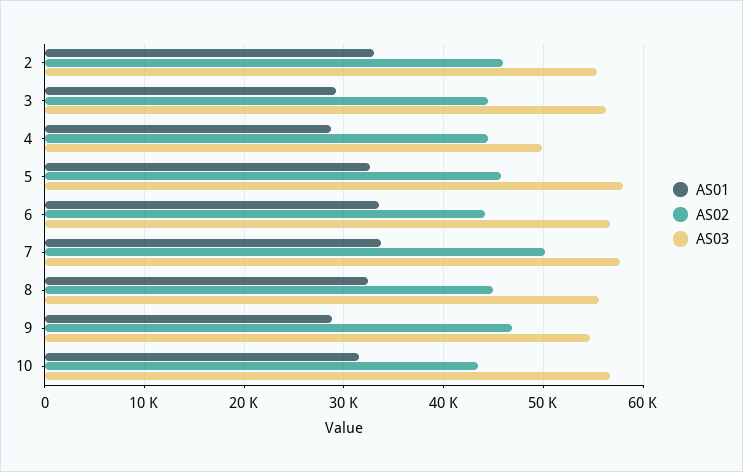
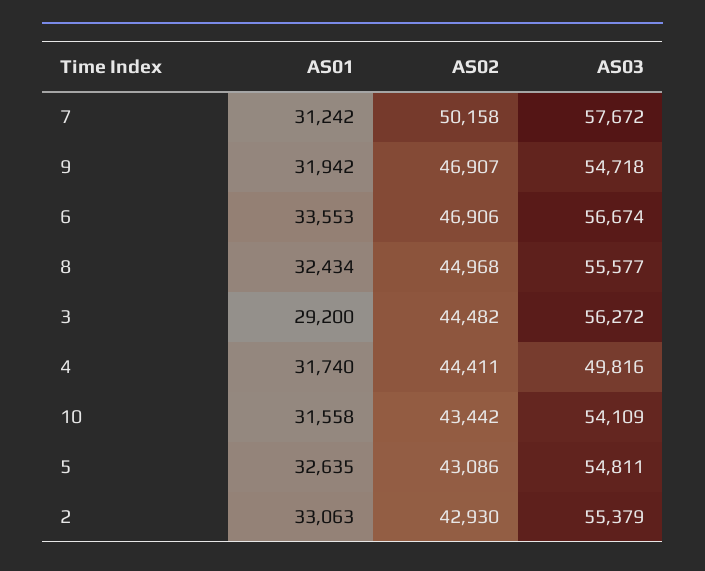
  {
    "AS01": {
      "2": 33063,
      "3": 29200,
-     "4": 29000,
+     "4": 31740,
      "5": 32635,
      "6": 33553,
-     "7": 34000,
+     "7": 31242,
      "8": 32434,
-     "9": 29000,
+     "9": 31942,
      "10": 31558
    },
    "AS02": {
-     "2": 46000,
+     "2": 42930,
      "3": 44482,
      "4": 44411,
-     "5": 46000,
+     "5": 43086,
-     "6": 44000,
+     "6": 46906,
      "7": 50158,
      "8": 44968,
      "9": 46907,
      "10": 43442
    },
    "AS03": {
      "2": 55379,
      "3": 56272,
      "4": 49816,
-     "5": 58000,
+     "5": 54811,
      "6": 56674,
      "7": 57672,
      "8": 55577,
      "9": 54718,
-     "10": 57000
+     "10": 54109
    }
  }

